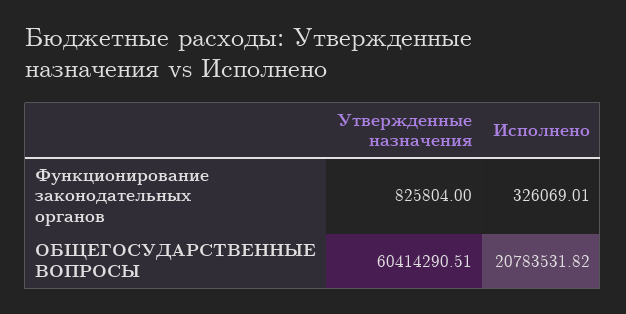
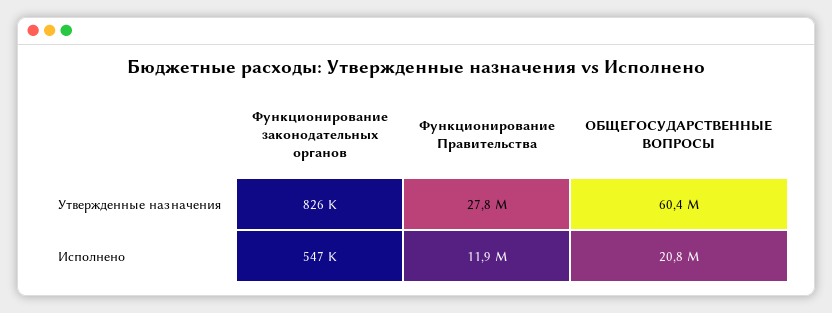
  {
    "Утвержденные назначения": {
      "Функционирование законодательных органов": 825804,
-     "ОБЩЕГОСУДАРСТВЕННЫЕ ВОПРОСЫ": 60414290.51
+     "ОБЩЕГОСУДАРСТВЕННЫЕ ВОПРОСЫ": 60414290.51,
+     "Функционирование Правительства": 27800000
    },
    "Исполнено": {
-     "Функционирование законодательных органов": 326069.01,
+     "Функционирование законодательных органов": 547000,
-     "ОБЩЕГОСУДАРСТВЕННЫЕ ВОПРОСЫ": 20783531.82
+     "ОБЩЕГОСУДАРСТВЕННЫЕ ВОПРОСЫ": 20783531.82,
+     "Функционирование Правительства": 11900000
    }
  }

